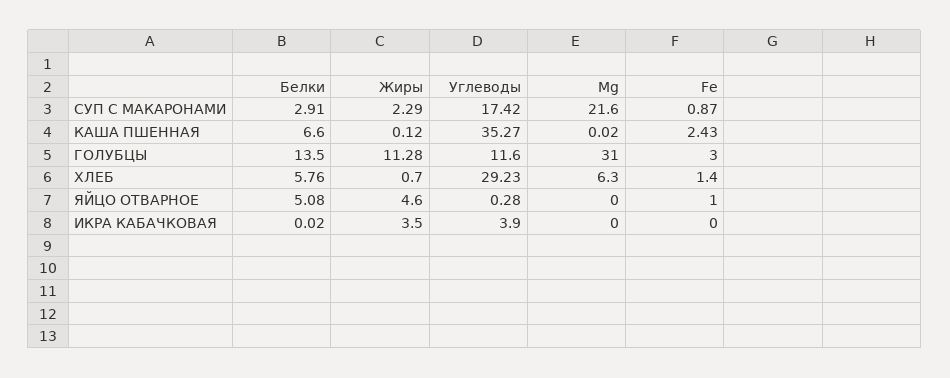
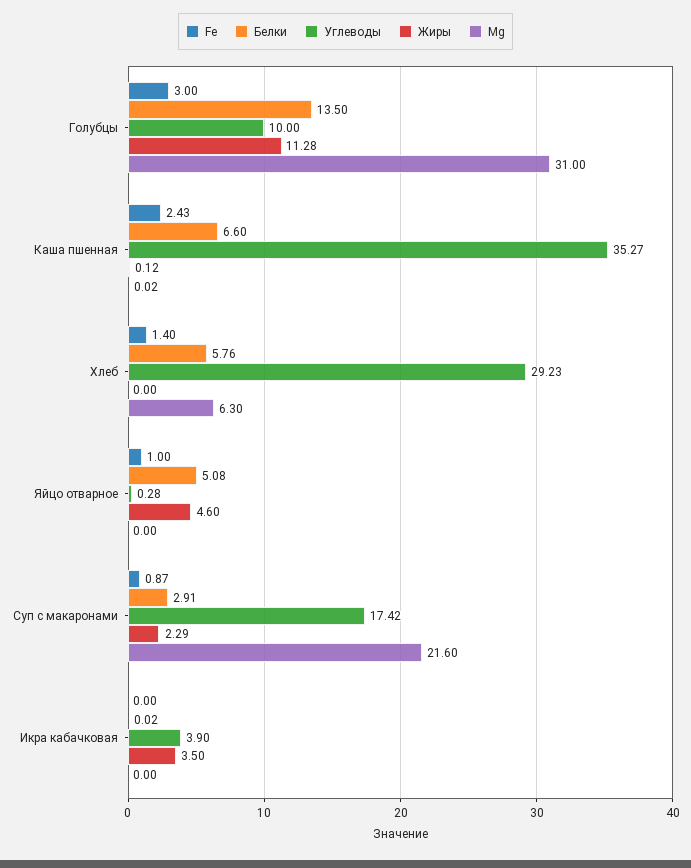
  {
    "Белки": {
      "СУП С МАКАРОНАМИ": 2.91,
      "КАША ПШЕННАЯ": 6.6,
      "ГОЛУБЦЫ": 13.5,
      "ХЛЕБ": 5.76,
      "ЯЙЦО ОТВАРНОЕ": 5.08,
      "ИКРА КАБАЧКОВАЯ": 0.02
    },
    "Жиры": {
      "СУП С МАКАРОНАМИ": 2.29,
      "КАША ПШЕННАЯ": 0.12,
      "ГОЛУБЦЫ": 11.28,
-     "ХЛЕБ": 0.7,
+     "ХЛЕБ": 0,
      "ЯЙЦО ОТВАРНОЕ": 4.6,
      "ИКРА КАБАЧКОВАЯ": 3.5
    },
    "Углеводы": {
      "СУП С МАКАРОНАМИ": 17.42,
      "КАША ПШЕННАЯ": 35.27,
-     "ГОЛУБЦЫ": 11.6,
+     "ГОЛУБЦЫ": 10,
      "ХЛЕБ": 29.23,
      "ЯЙЦО ОТВАРНОЕ": 0.28,
      "ИКРА КАБАЧКОВАЯ": 3.9
    },
    "Mg": {
      "СУП С МАКАРОНАМИ": 21.6,
      "КАША ПШЕННАЯ": 0.02,
      "ГОЛУБЦЫ": 31,
      "ХЛЕБ": 6.3,
      "ЯЙЦО ОТВАРНОЕ": 0,
      "ИКРА КАБАЧКОВАЯ": 0
    },
    "Fe": {
      "СУП С МАКАРОНАМИ": 0.87,
      "КАША ПШЕННАЯ": 2.43,
      "ГОЛУБЦЫ": 3,
      "ХЛЕБ": 1.4,
      "ЯЙЦО ОТВАРНОЕ": 1,
      "ИКРА КАБАЧКОВАЯ": 0
    }
  }

